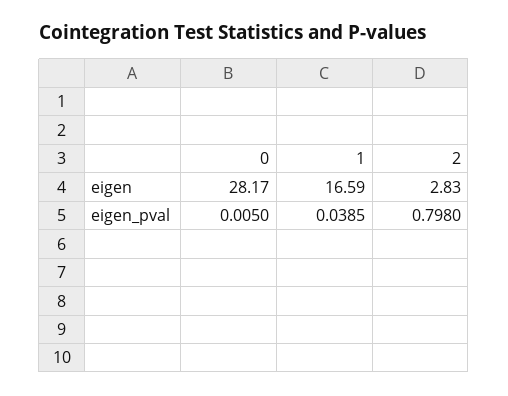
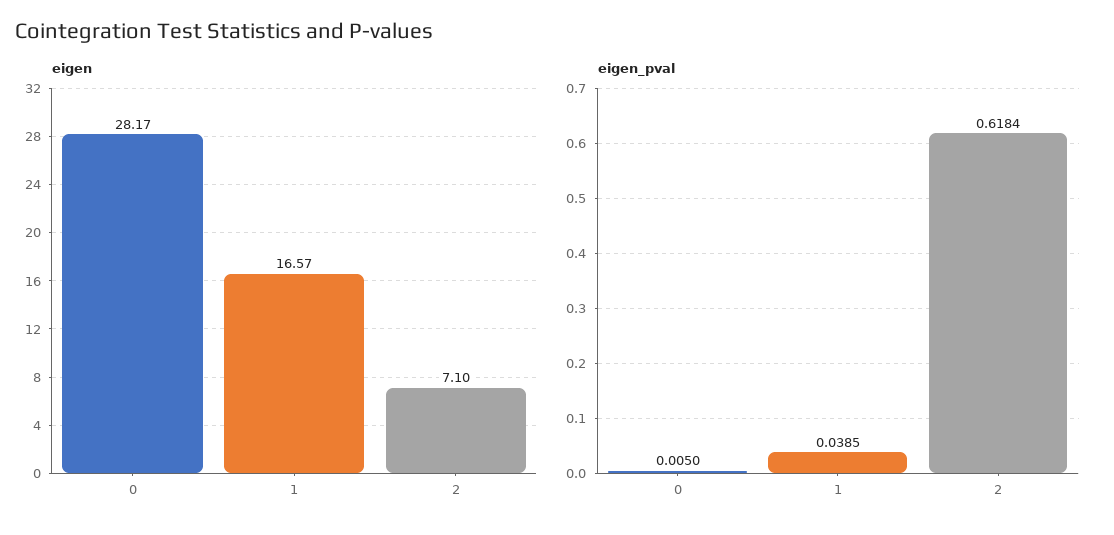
  {
    "eigen": {
      "0": 28.17,
-     "1": 16.59,
+     "1": 16.57,
-     "2": 2.83
+     "2": 7.1
    },
    "eigen_pval": {
      "0": 0.005,
      "1": 0.0385,
-     "2": 0.798
+     "2": 0.6184
    }
  }

